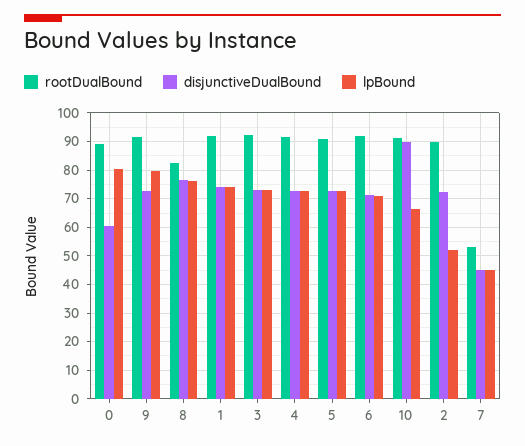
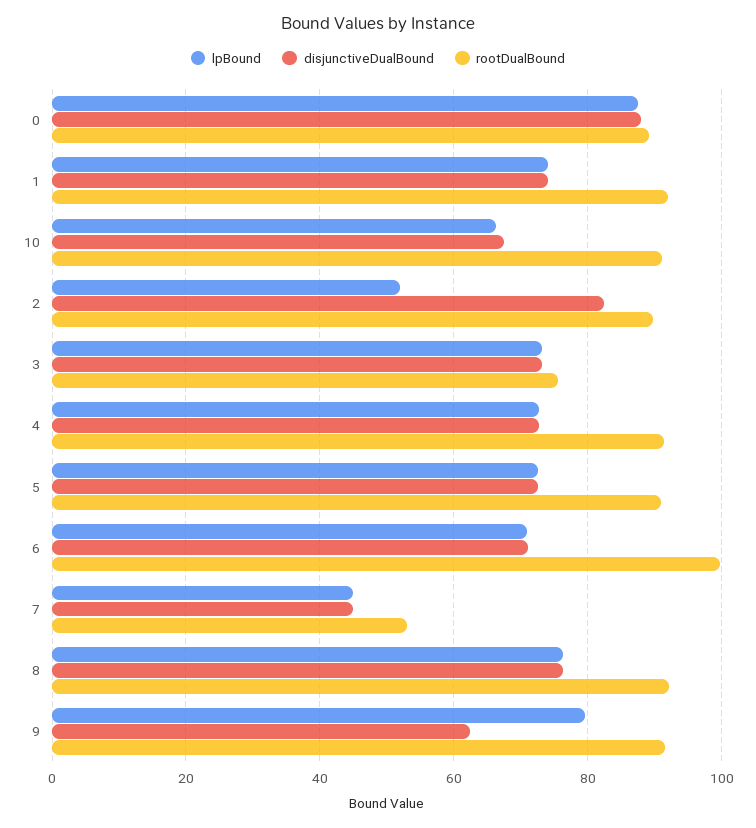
  {
    "rootDualBound": {
      "0": 90,
      "9": 92,
-     "8": 82.5,
+     "8": 92,
      "1": 92,
-     "3": 92.5,
+     "3": 76,
      "4": 92,
      "5": 92,
-     "6": 92.5,
+     "6": 100,
      "10": 92,
      "2": 90,
      "7": 54
    },
    "disjunctiveDualBound": {
-     "0": 60,
+     "0": 88,
-     "9": 72.5,
+     "9": 62,
      "8": 76,
      "1": 74,
      "3": 74,
      "4": 72,
      "5": 72,
      "6": 72,
-     "10": 90,
+     "10": 68,
-     "2": 72.5,
+     "2": 82,
      "7": 44
    },
    "lpBound": {
-     "0": 80,
+     "0": 88,
      "9": 80,
      "8": 76,
      "1": 74,
      "3": 74,
      "4": 72,
      "5": 72,
      "6": 70,
      "10": 66,
      "2": 52,
      "7": 44
    }
  }

